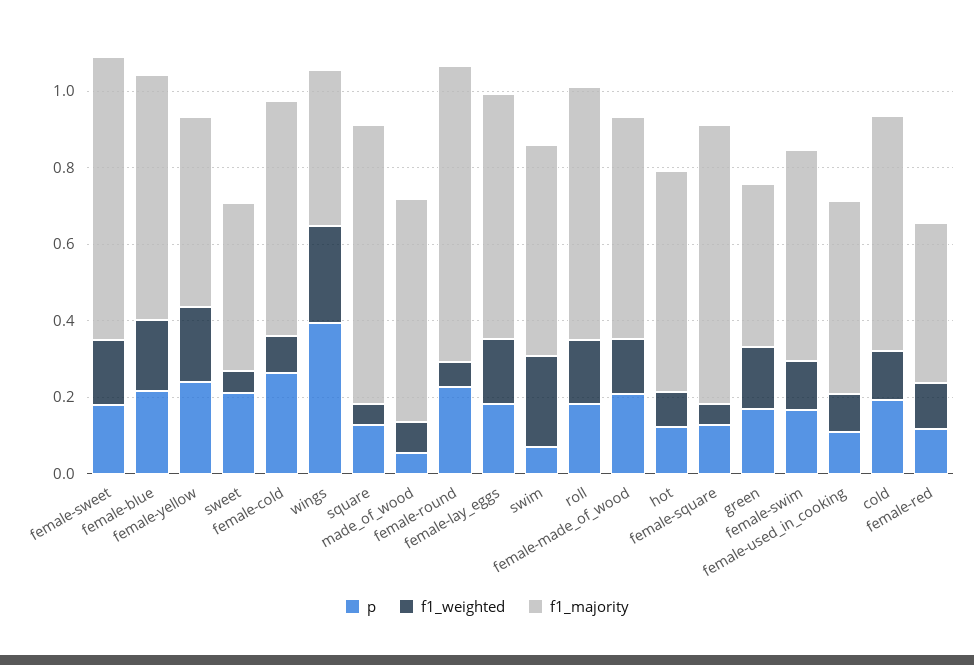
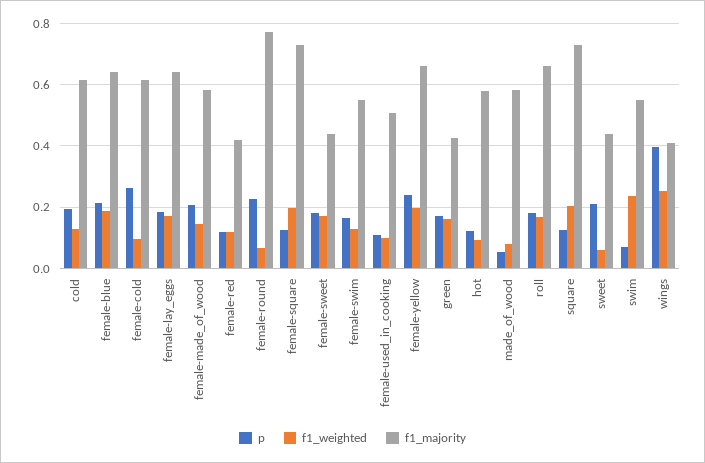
  {
    "p": {
      "female-sweet": 0.18,
      "female-blue": 0.22,
      "female-yellow": 0.24,
      "sweet": 0.2,
      "female-cold": 0.26,
      "wings": 0.4,
      "square": 0.12,
      "made_of_wood": 0.06,
      "female-round": 0.22,
      "female-lay_eggs": 0.18,
      "swim": 0.08,
      "roll": 0.18,
      "female-made_of_wood": 0.2,
      "hot": 0.12,
      "female-square": 0.12,
      "green": 0.16,
      "female-swim": 0.16,
      "female-used_in_cooking": 0.1,
      "cold": 0.2,
      "female-red": 0.12
    },
    "f1_weighted": {
      "female-sweet": 0.18,
      "female-blue": 0.18,
      "female-yellow": 0.2,
      "sweet": 0.06,
      "female-cold": 0.1,
      "wings": 0.26,
-     "square": 0.05,
+     "square": 0.2,
      "made_of_wood": 0.08,
      "female-round": 0.06,
      "female-lay_eggs": 0.18,
      "swim": 0.24,
      "roll": 0.16,
      "female-made_of_wood": 0.14,
      "hot": 0.1,
-     "female-square": 0.05,
+     "female-square": 0.2,
      "green": 0.16,
      "female-swim": 0.12,
      "female-used_in_cooking": 0.1,
      "cold": 0.12,
      "female-red": 0.12
    },
    "f1_majority": {
-     "female-sweet": 0.75,
+     "female-sweet": 0.44,
      "female-blue": 0.64,
-     "female-yellow": 0.5,
+     "female-yellow": 0.66,
      "sweet": 0.44,
      "female-cold": 0.62,
      "wings": 0.4,
      "square": 0.74,
      "made_of_wood": 0.58,
      "female-round": 0.78,
      "female-lay_eggs": 0.64,
      "swim": 0.56,
      "roll": 0.66,
      "female-made_of_wood": 0.58,
      "hot": 0.58,
      "female-square": 0.74,
      "green": 0.42,
      "female-swim": 0.56,
      "female-used_in_cooking": 0.5,
      "cold": 0.62,
      "female-red": 0.42
    }
  }

